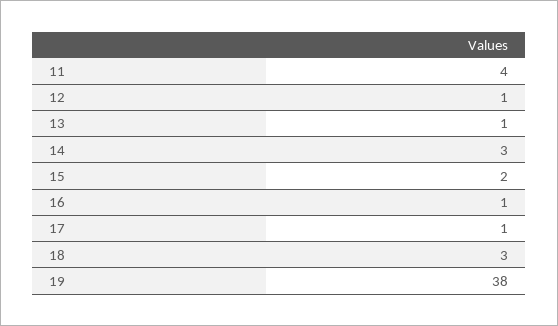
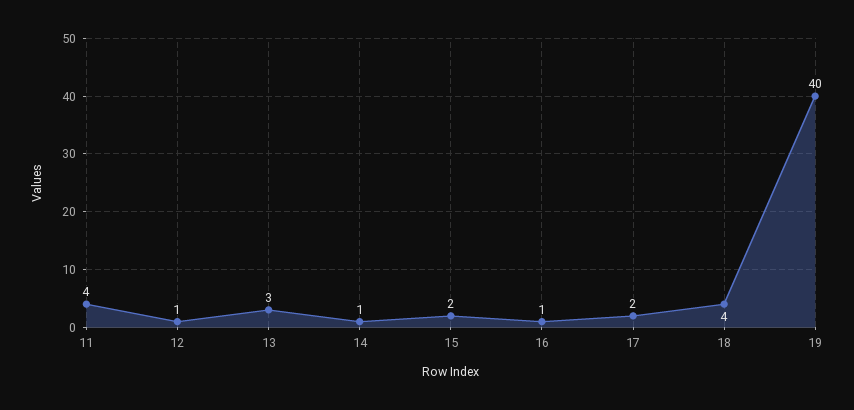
  {
    "11": 4,
    "12": 1,
-   "13": 1,
+   "13": 3,
-   "14": 3,
+   "14": 1,
    "15": 2,
    "16": 1,
-   "17": 1,
+   "17": 2,
-   "18": 3,
+   "18": 4,
-   "19": 38
+   "19": 40
  }

